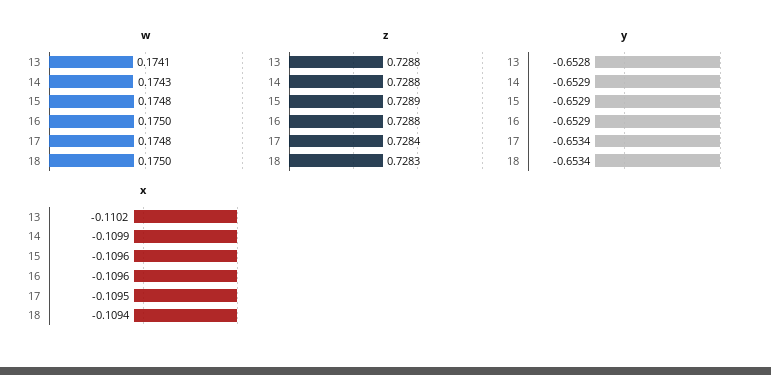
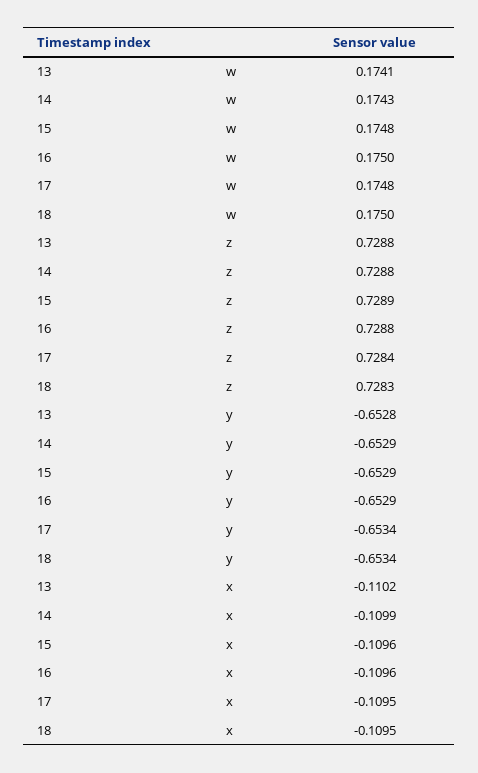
  {
    "w": {
      "13": 0.1741,
      "14": 0.1743,
      "15": 0.1748,
      "16": 0.175,
      "17": 0.1748,
      "18": 0.175
    },
    "z": {
      "13": 0.7288,
      "14": 0.7288,
      "15": 0.7289,
      "16": 0.7288,
      "17": 0.7284,
      "18": 0.7283
    },
    "y": {
      "13": -0.6528,
      "14": -0.6529,
      "15": -0.6529,
      "16": -0.6529,
      "17": -0.6534,
      "18": -0.6534
    },
    "x": {
      "13": -0.1102,
      "14": -0.1099,
      "15": -0.1096,
      "16": -0.1096,
      "17": -0.1095,
-     "18": -0.1094
+     "18": -0.1095
    }
  }

